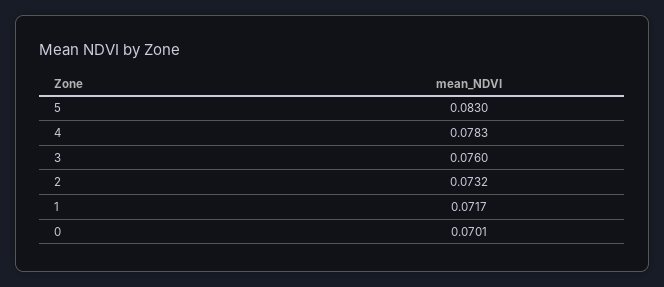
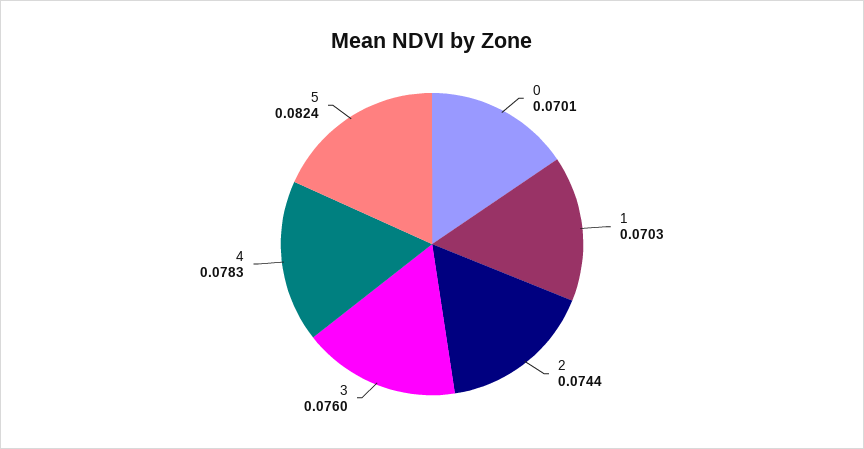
  {
-   "5": 0.083,
+   "5": 0.0824,
    "4": 0.0783,
    "3": 0.076,
-   "2": 0.0732,
+   "2": 0.0744,
-   "1": 0.0717,
+   "1": 0.0703,
    "0": 0.0701
  }

